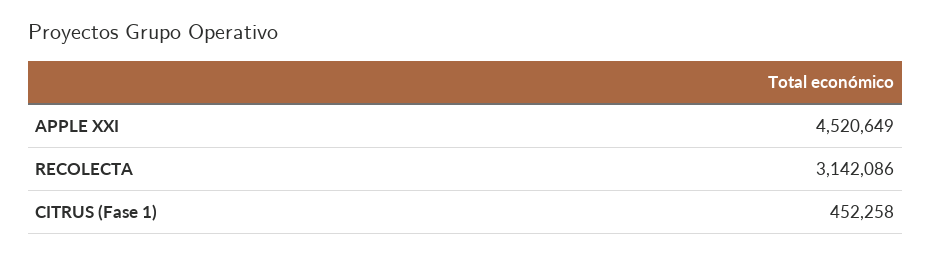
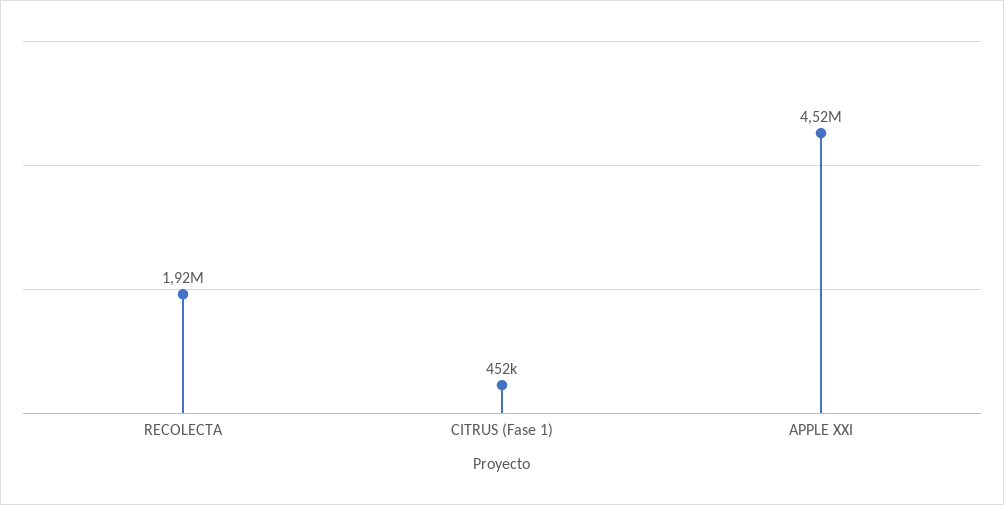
  {
    "APPLE XXI": 4520649,
-   "RECOLECTA": 3142086,
+   "RECOLECTA": 1920000,
    "CITRUS (Fase 1)": 452258
  }

